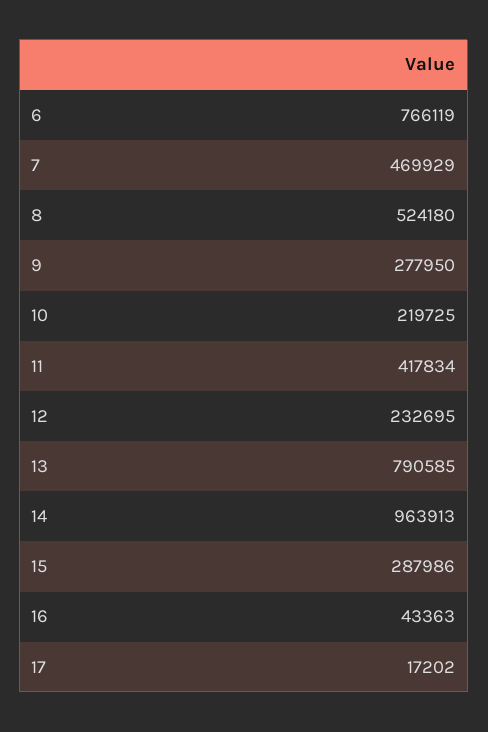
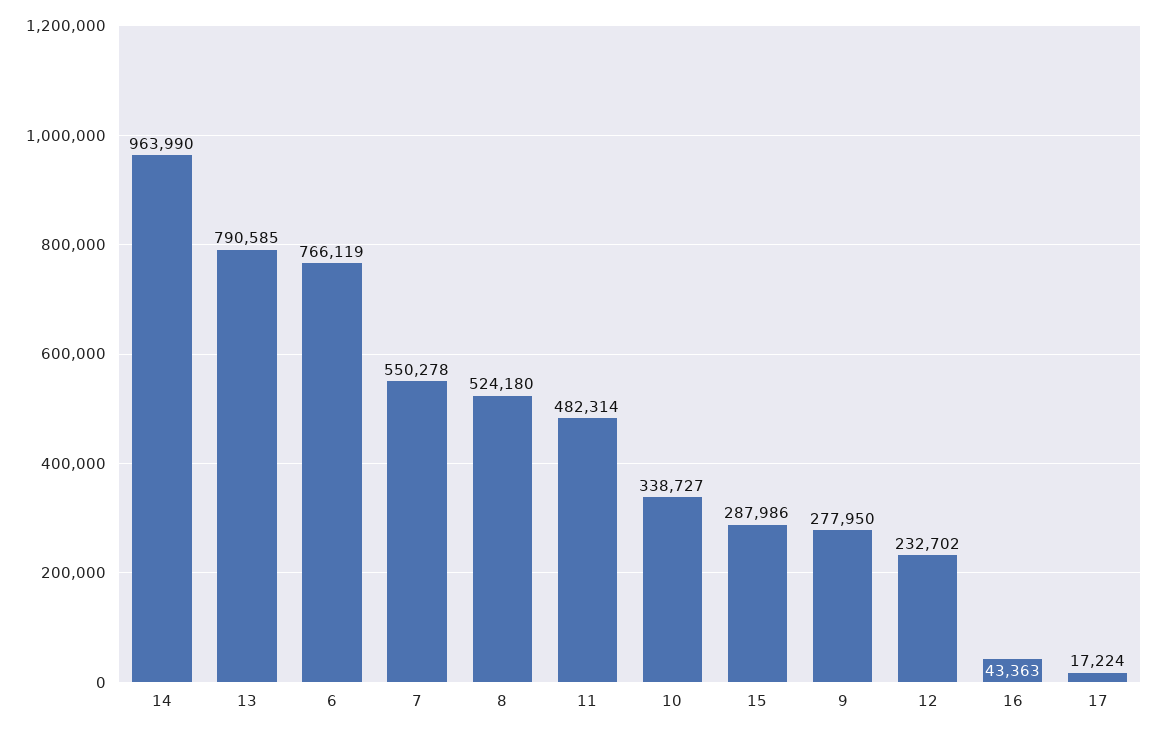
  {
    "6": 766119,
-   "7": 469929,
+   "7": 550278,
    "8": 524180,
    "9": 277950,
-   "10": 219725,
+   "10": 338727,
-   "11": 417834,
+   "11": 482314,
-   "12": 232695,
+   "12": 232702,
    "13": 790585,
-   "14": 963913,
+   "14": 963990,
    "15": 287986,
    "16": 43363,
-   "17": 17202
+   "17": 17224
  }

